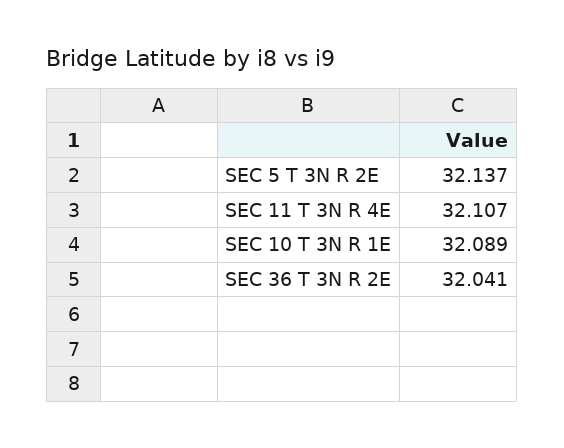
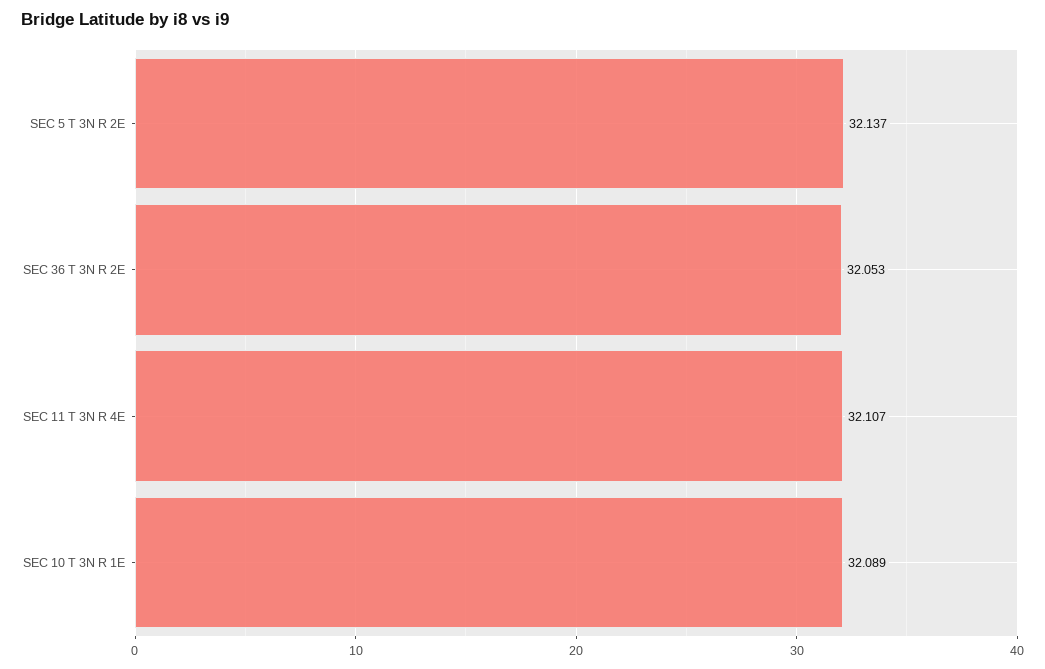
  {
    "SEC 5 T 3N R 2E": 32.137,
    "SEC 11 T 3N R 4E": 32.107,
    "SEC 10 T 3N R 1E": 32.089,
-   "SEC 36 T 3N R 2E": 32.041
+   "SEC 36 T 3N R 2E": 32.053
  }

